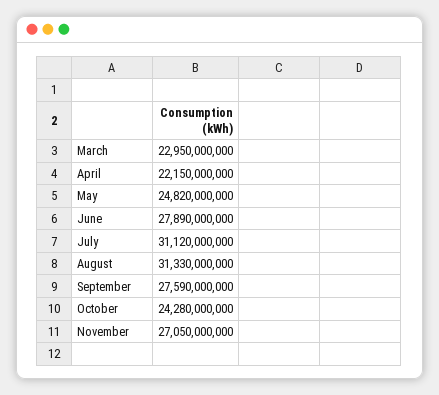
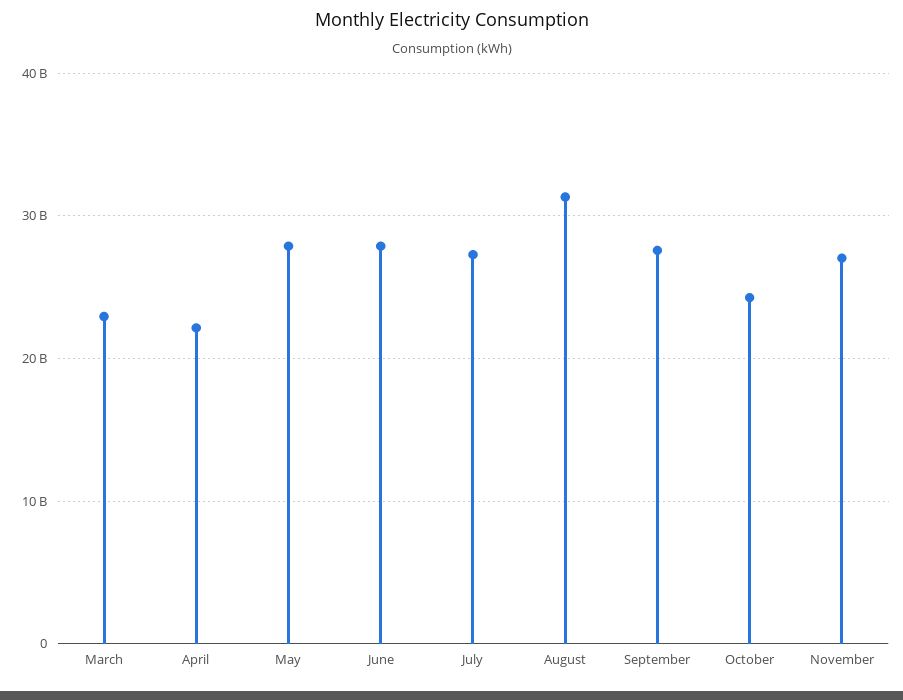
  {
    "March": 22950000000,
    "April": 22150000000,
-   "May": 24820000000,
+   "May": 28000000000,
    "June": 27890000000,
-   "July": 31120000000,
+   "July": 27000000000,
    "August": 31330000000,
    "September": 27590000000,
    "October": 24280000000,
    "November": 27050000000
  }

